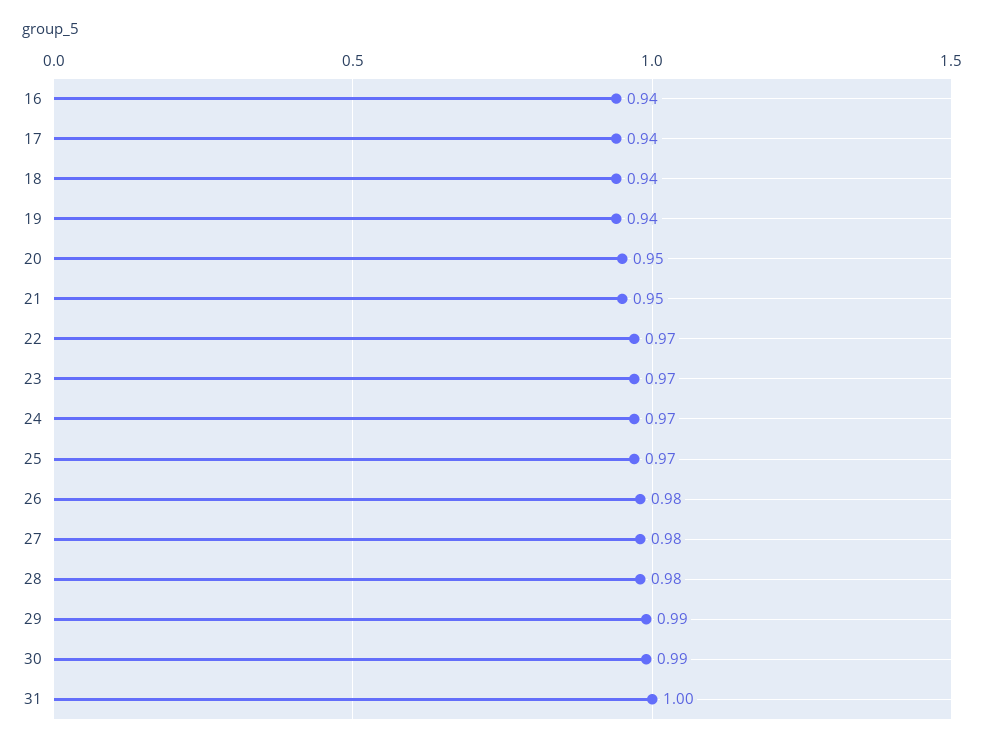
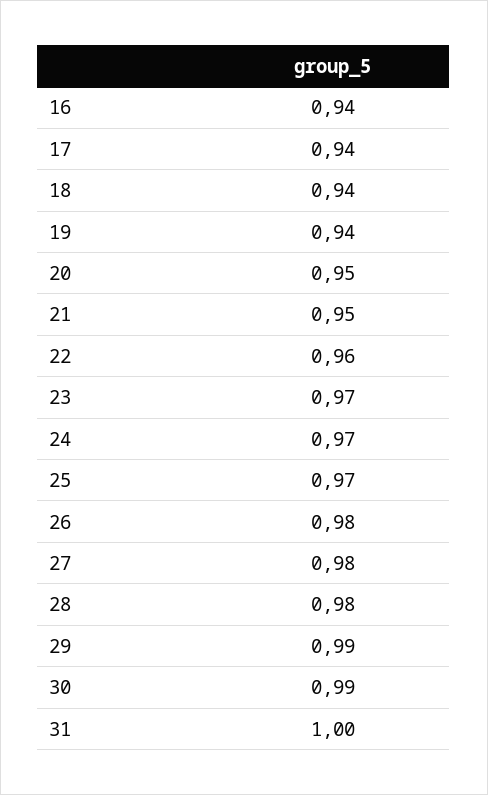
  {
    "16": 0.94,
    "17": 0.94,
    "18": 0.94,
    "19": 0.94,
    "20": 0.95,
    "21": 0.95,
-   "22": 0.97,
+   "22": 0.96,
    "23": 0.97,
    "24": 0.97,
    "25": 0.97,
    "26": 0.98,
    "27": 0.98,
    "28": 0.98,
    "29": 0.99,
    "30": 0.99,
    "31": 1
  }

